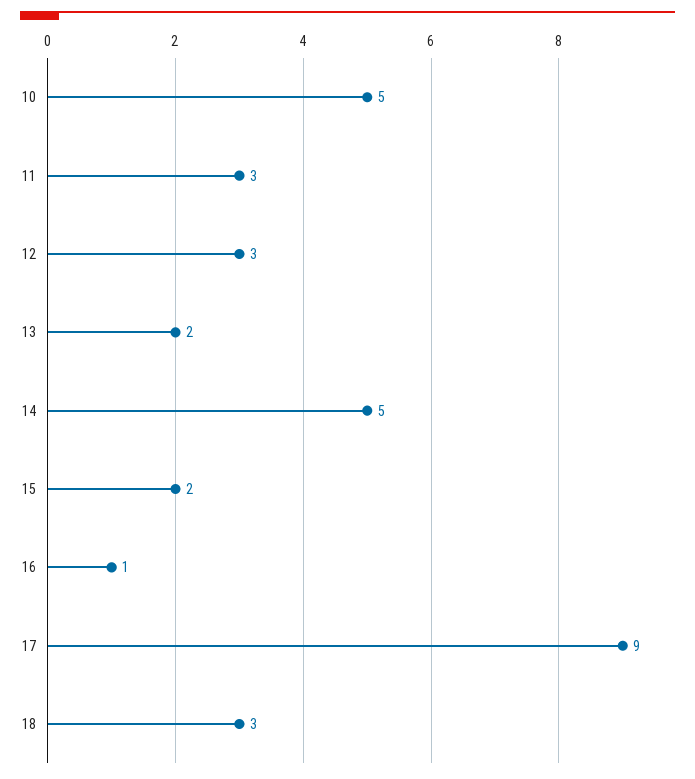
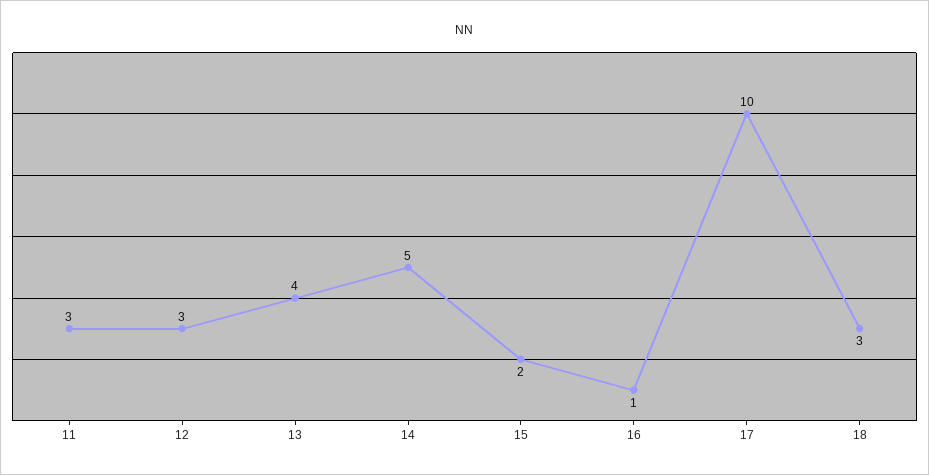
  {
-   "10": 5,
    "11": 3,
    "12": 3,
-   "13": 2,
+   "13": 4,
    "14": 5,
    "15": 2,
    "16": 1,
-   "17": 9,
+   "17": 10,
    "18": 3
  }

